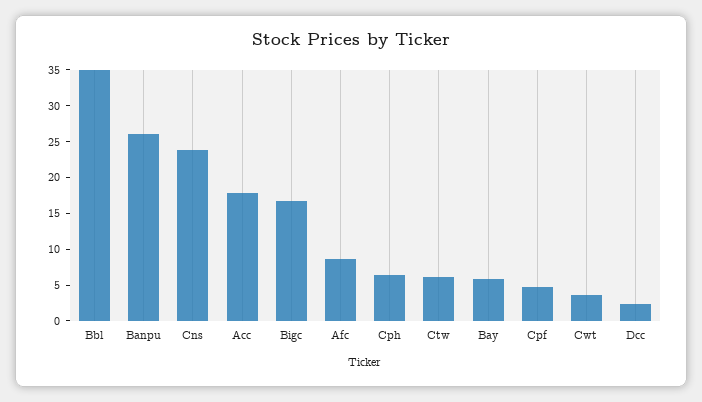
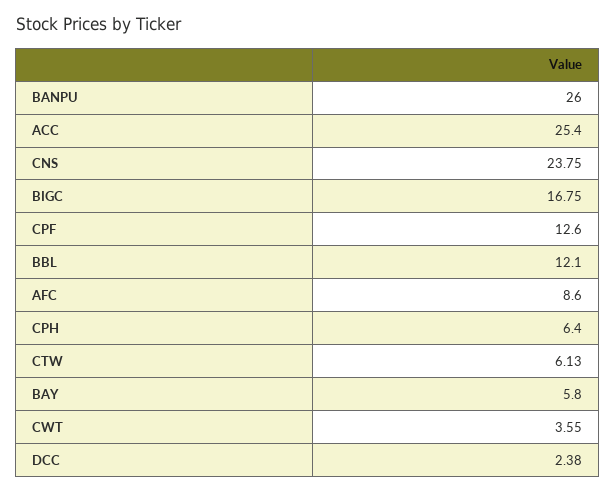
  {
-   "Bbl": 35,
+   "Bbl": 12.1,
    "Banpu": 26,
    "Cns": 23.75,
-   "Acc": 17.5,
+   "Acc": 25.4,
    "Bigc": 16.75,
    "Afc": 8.6,
    "Cph": 6.4,
    "Ctw": 6.13,
    "Bay": 5.8,
-   "Cpf": 5,
+   "Cpf": 12.6,
    "Cwt": 3.55,
    "Dcc": 2.38
  }

